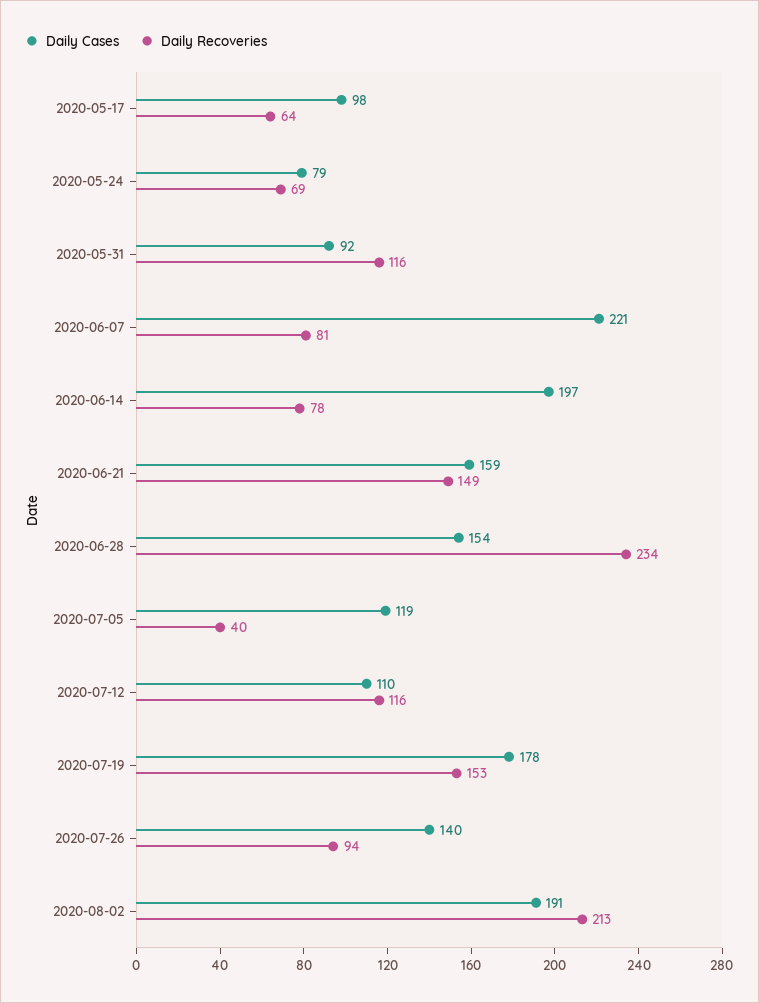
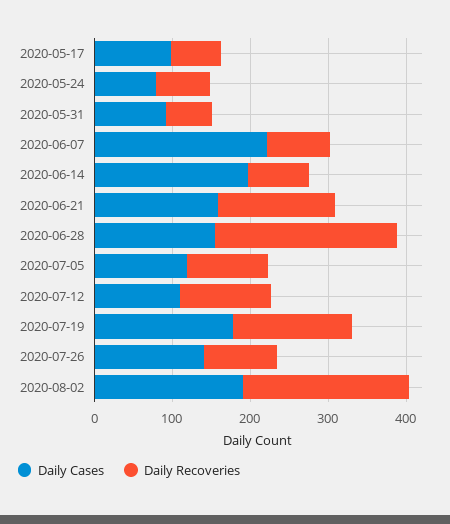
  {
    "Daily Cases": {
      "2020-05-17": 98,
      "2020-05-24": 79,
      "2020-05-31": 92,
      "2020-06-07": 221,
      "2020-06-14": 197,
      "2020-06-21": 159,
      "2020-06-28": 154,
      "2020-07-05": 119,
      "2020-07-12": 110,
      "2020-07-19": 178,
      "2020-07-26": 140,
      "2020-08-02": 191
    },
    "Daily Recoveries": {
      "2020-05-17": 64,
      "2020-05-24": 69,
-     "2020-05-31": 116,
+     "2020-05-31": 60,
      "2020-06-07": 81,
      "2020-06-14": 78,
      "2020-06-21": 149,
      "2020-06-28": 234,
-     "2020-07-05": 40,
+     "2020-07-05": 100,
      "2020-07-12": 116,
      "2020-07-19": 153,
      "2020-07-26": 94,
      "2020-08-02": 213
    }
  }

